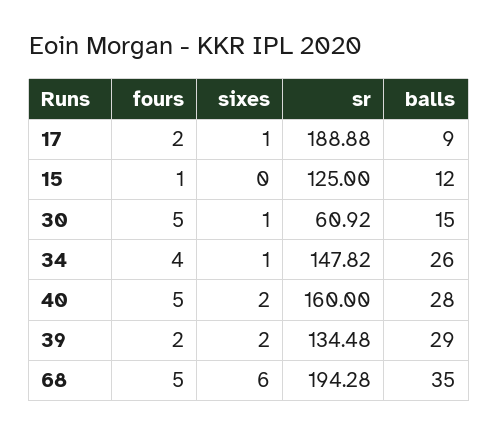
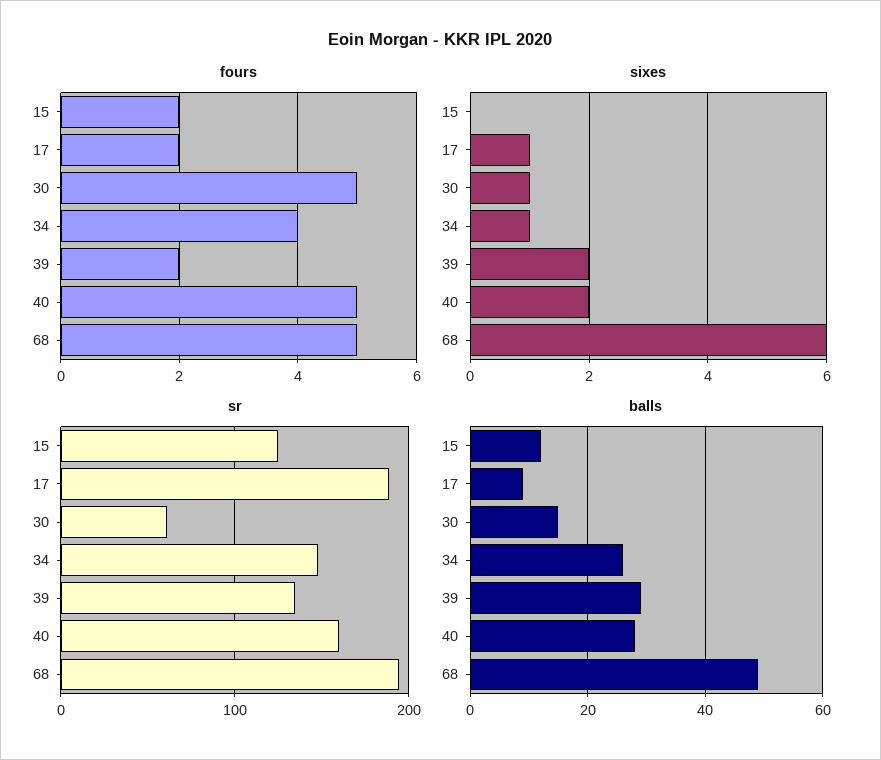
  {
    "fours": {
      "17": 2,
-     "15": 1,
+     "15": 2,
      "30": 5,
      "34": 4,
      "40": 5,
      "39": 2,
      "68": 5
    },
    "sixes": {
      "17": 1,
      "15": 0,
      "30": 1,
      "34": 1,
      "40": 2,
      "39": 2,
      "68": 6
    },
    "sr": {
      "17": 188.88,
      "15": 125,
      "30": 60.92,
      "34": 147.82,
      "40": 160,
      "39": 134.48,
      "68": 194.28
    },
    "balls": {
      "17": 9,
      "15": 12,
      "30": 15,
      "34": 26,
      "40": 28,
      "39": 29,
-     "68": 35
+     "68": 50
    }
  }

